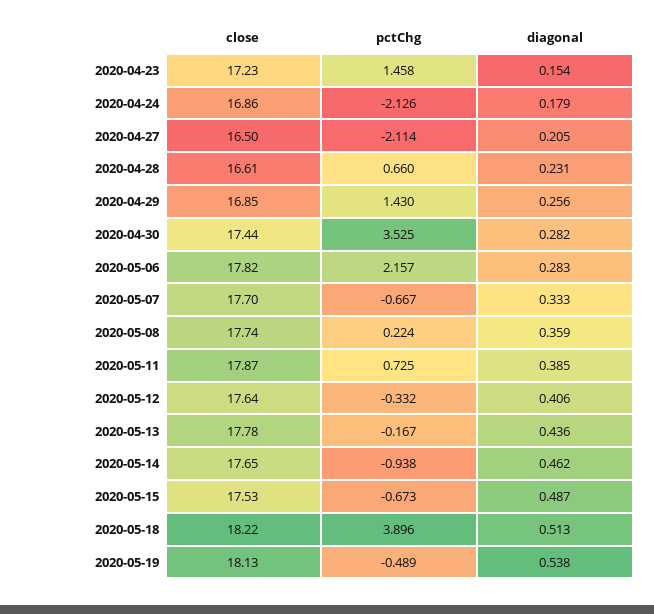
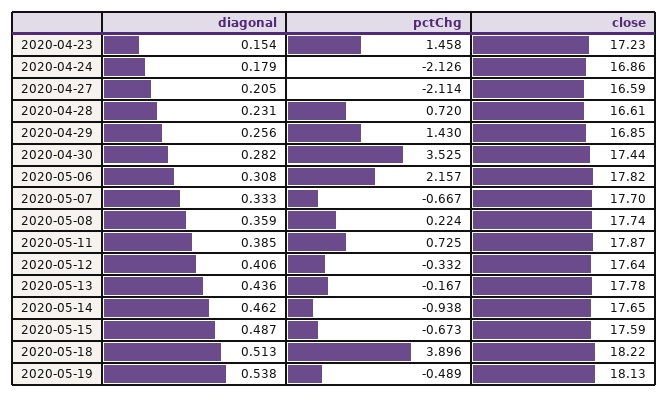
  {
    "close": {
      "2020-04-23": 17.23,
      "2020-04-24": 16.86,
-     "2020-04-27": 16.5,
+     "2020-04-27": 16.59,
      "2020-04-28": 16.61,
      "2020-04-29": 16.85,
      "2020-04-30": 17.44,
      "2020-05-06": 17.82,
      "2020-05-07": 17.7,
      "2020-05-08": 17.74,
      "2020-05-11": 17.87,
      "2020-05-12": 17.64,
      "2020-05-13": 17.78,
      "2020-05-14": 17.65,
-     "2020-05-15": 17.53,
+     "2020-05-15": 17.59,
      "2020-05-18": 18.22,
      "2020-05-19": 18.13
    },
    "pctChg": {
      "2020-04-23": 1.458,
      "2020-04-24": -2.126,
      "2020-04-27": -2.114,
-     "2020-04-28": 0.66,
+     "2020-04-28": 0.72,
      "2020-04-29": 1.43,
      "2020-04-30": 3.525,
      "2020-05-06": 2.157,
      "2020-05-07": -0.667,
      "2020-05-08": 0.224,
      "2020-05-11": 0.725,
      "2020-05-12": -0.332,
      "2020-05-13": -0.167,
      "2020-05-14": -0.938,
      "2020-05-15": -0.673,
      "2020-05-18": 3.896,
      "2020-05-19": -0.489
    },
    "diagonal": {
      "2020-04-23": 0.154,
      "2020-04-24": 0.179,
      "2020-04-27": 0.205,
      "2020-04-28": 0.231,
      "2020-04-29": 0.256,
      "2020-04-30": 0.282,
-     "2020-05-06": 0.283,
+     "2020-05-06": 0.308,
      "2020-05-07": 0.333,
      "2020-05-08": 0.359,
      "2020-05-11": 0.385,
      "2020-05-12": 0.406,
      "2020-05-13": 0.436,
      "2020-05-14": 0.462,
      "2020-05-15": 0.487,
      "2020-05-18": 0.513,
      "2020-05-19": 0.538
    }
  }

